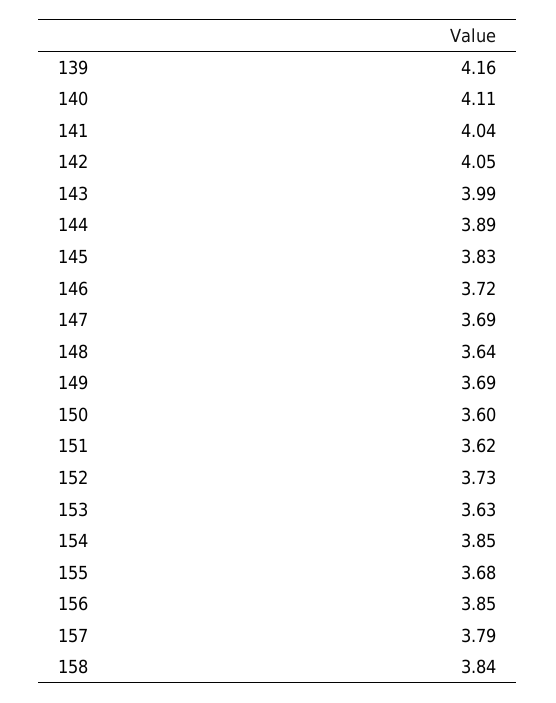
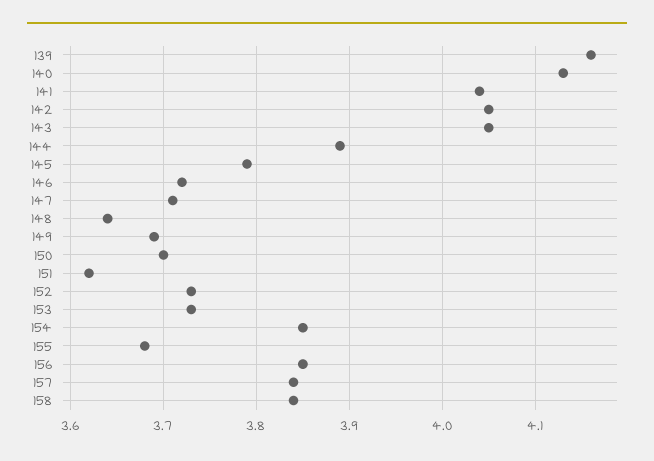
  {
    "139": 4.16,
-   "140": 4.11,
+   "140": 4.13,
    "141": 4.04,
    "142": 4.05,
-   "143": 3.99,
+   "143": 4.05,
    "144": 3.89,
-   "145": 3.83,
+   "145": 3.79,
    "146": 3.72,
-   "147": 3.69,
+   "147": 3.71,
    "148": 3.64,
    "149": 3.69,
-   "150": 3.6,
+   "150": 3.7,
    "151": 3.62,
    "152": 3.73,
-   "153": 3.63,
+   "153": 3.73,
    "154": 3.85,
    "155": 3.68,
    "156": 3.85,
-   "157": 3.79,
+   "157": 3.84,
    "158": 3.84
  }

